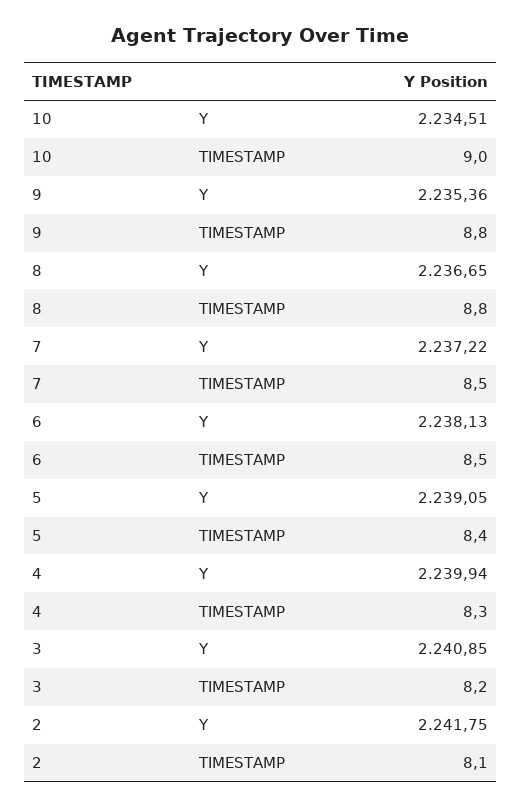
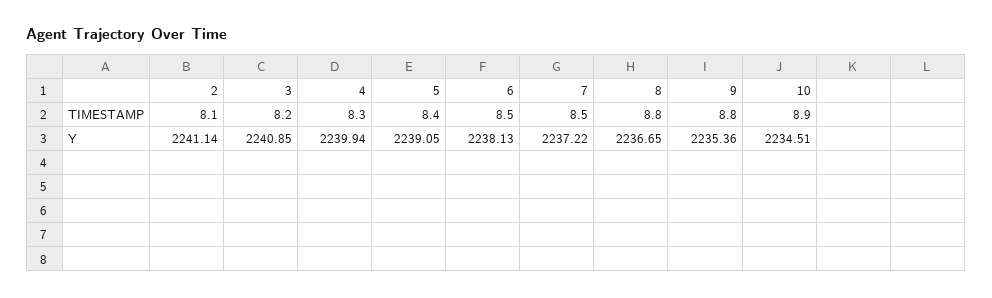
  {
    "10": {
      "Y": 2234.51,
-     "TIMESTAMP": 9
+     "TIMESTAMP": 8.9
    },
    "9": {
      "Y": 2235.36,
      "TIMESTAMP": 8.8
    },
    "8": {
      "Y": 2236.65,
      "TIMESTAMP": 8.8
    },
    "7": {
      "Y": 2237.22,
      "TIMESTAMP": 8.5
    },
    "6": {
      "Y": 2238.13,
      "TIMESTAMP": 8.5
    },
    "5": {
      "Y": 2239.05,
      "TIMESTAMP": 8.4
    },
    "4": {
      "Y": 2239.94,
      "TIMESTAMP": 8.3
    },
    "3": {
      "Y": 2240.85,
      "TIMESTAMP": 8.2
    },
    "2": {
-     "Y": 2241.75,
+     "Y": 2241.14,
      "TIMESTAMP": 8.1
    }
  }

